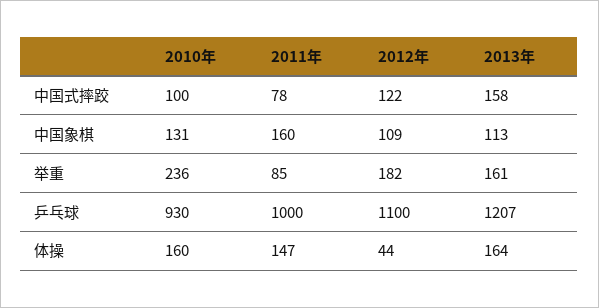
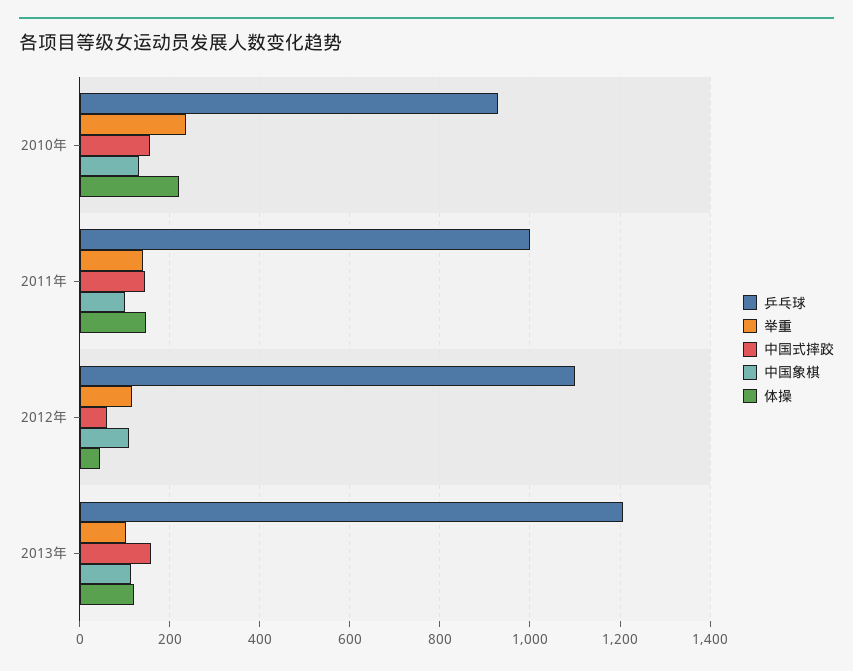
  {
    "中国式摔跤": {
-     "2010年": 100,
+     "2010年": 160,
-     "2011年": 78,
+     "2011年": 140,
-     "2012年": 122,
+     "2012年": 60,
      "2013年": 158
    },
    "中国象棋": {
      "2010年": 131,
-     "2011年": 160,
+     "2011年": 100,
      "2012年": 109,
      "2013年": 113
    },
    "举重": {
      "2010年": 236,
-     "2011年": 85,
+     "2011年": 140,
-     "2012年": 182,
+     "2012年": 120,
-     "2013年": 161
+     "2013年": 100
    },
    "乒乓球": {
      "2010年": 930,
      "2011年": 1000,
      "2012年": 1100,
      "2013年": 1207
    },
    "体操": {
-     "2010年": 160,
+     "2010年": 220,
      "2011年": 147,
      "2012年": 44,
-     "2013年": 164
+     "2013年": 120
    }
  }

